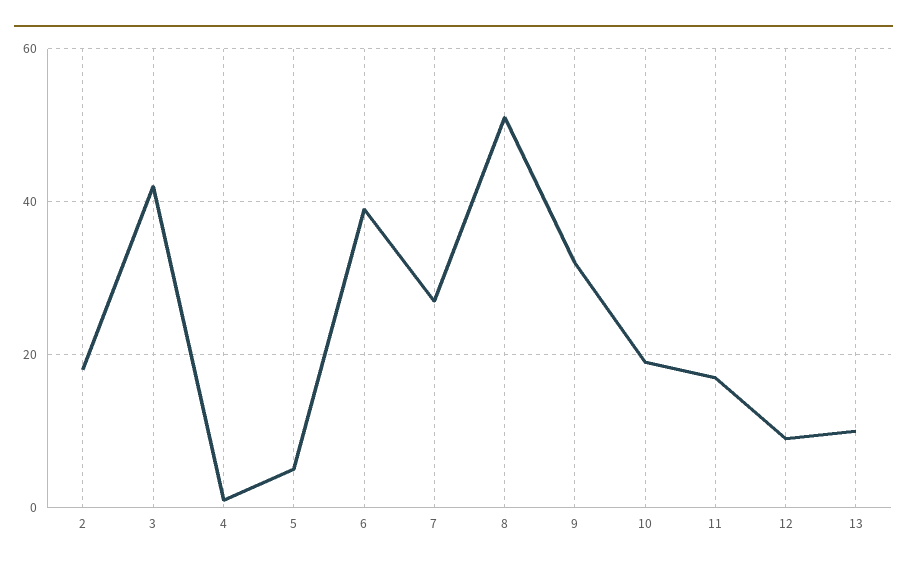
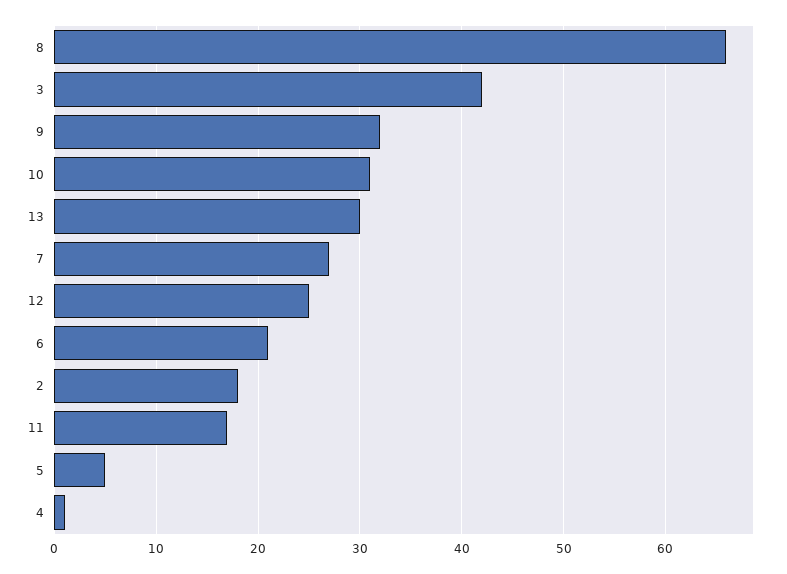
  {
    "2": 18,
    "3": 42,
    "4": 1,
    "5": 5,
-   "6": 40,
+   "6": 21,
    "7": 27,
-   "8": 50,
+   "8": 66,
    "9": 32,
-   "10": 20,
+   "10": 31,
    "11": 17,
-   "12": 10,
+   "12": 25,
-   "13": 10
+   "13": 30
  }

